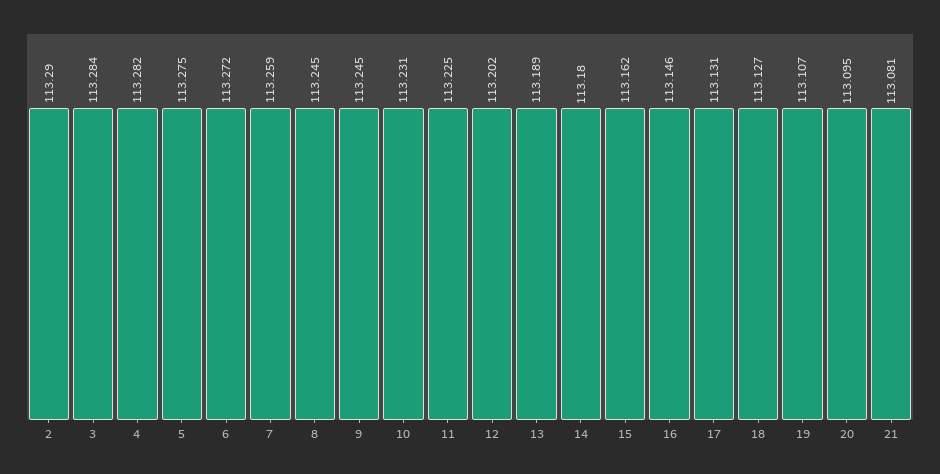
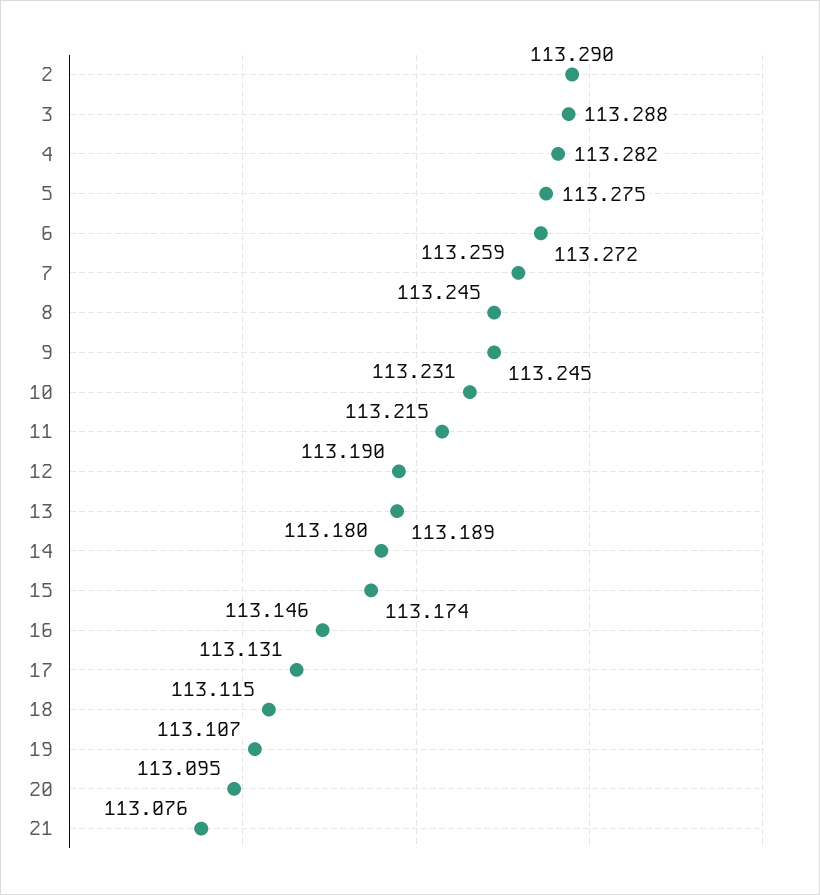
  {
    "2": 113.29,
-   "3": 113.284,
+   "3": 113.288,
    "4": 113.282,
    "5": 113.275,
    "6": 113.272,
    "7": 113.259,
    "8": 113.245,
    "9": 113.245,
    "10": 113.231,
-   "11": 113.225,
+   "11": 113.215,
-   "12": 113.202,
+   "12": 113.19,
    "13": 113.189,
    "14": 113.18,
-   "15": 113.162,
+   "15": 113.174,
    "16": 113.146,
    "17": 113.131,
-   "18": 113.127,
+   "18": 113.115,
    "19": 113.107,
    "20": 113.095,
-   "21": 113.081
+   "21": 113.076
  }

